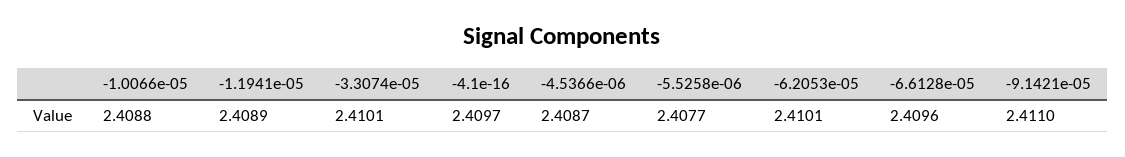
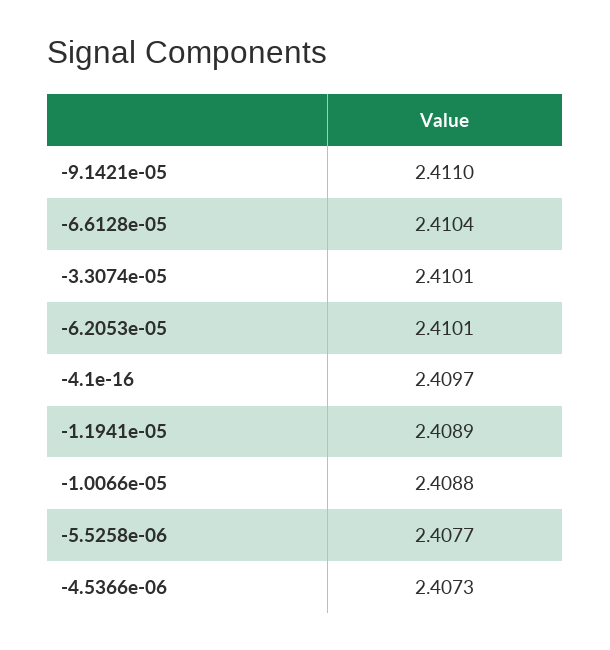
  {
    "-1.0066e-05": 2.4088,
    "-1.1941e-05": 2.4089,
    "-3.3074e-05": 2.4101,
    "-4.1e-16": 2.4097,
-   "-4.5366e-06": 2.4087,
+   "-4.5366e-06": 2.4073,
    "-5.5258e-06": 2.4077,
    "-6.2053e-05": 2.4101,
-   "-6.6128e-05": 2.4096,
+   "-6.6128e-05": 2.4104,
    "-9.1421e-05": 2.411
  }

